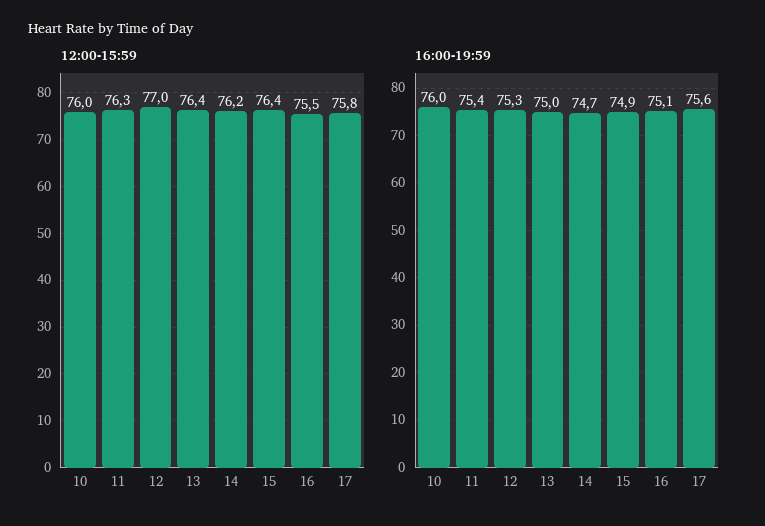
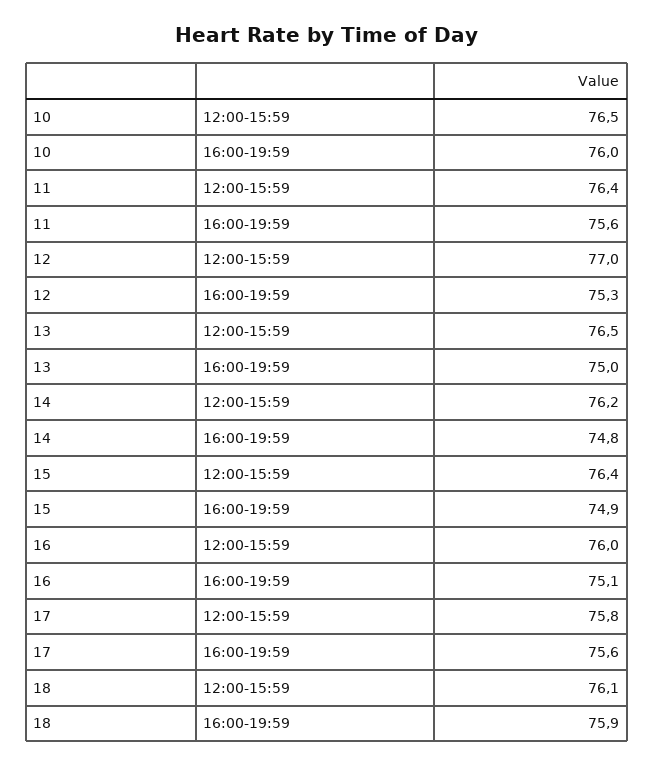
  {
    "12:00-15:59": {
-     "10": 76,
+     "10": 76.5,
-     "11": 76.3,
+     "11": 76.4,
      "12": 77,
-     "13": 76.4,
+     "13": 76.5,
      "14": 76.2,
      "15": 76.4,
-     "16": 75.5,
+     "16": 76,
-     "17": 75.8
+     "17": 75.8,
+     "18": 76.1
    },
    "16:00-19:59": {
      "10": 76,
-     "11": 75.4,
+     "11": 75.6,
      "12": 75.3,
      "13": 75,
-     "14": 74.7,
+     "14": 74.8,
      "15": 74.9,
      "16": 75.1,
-     "17": 75.6
+     "17": 75.6,
+     "18": 75.9
    }
  }

